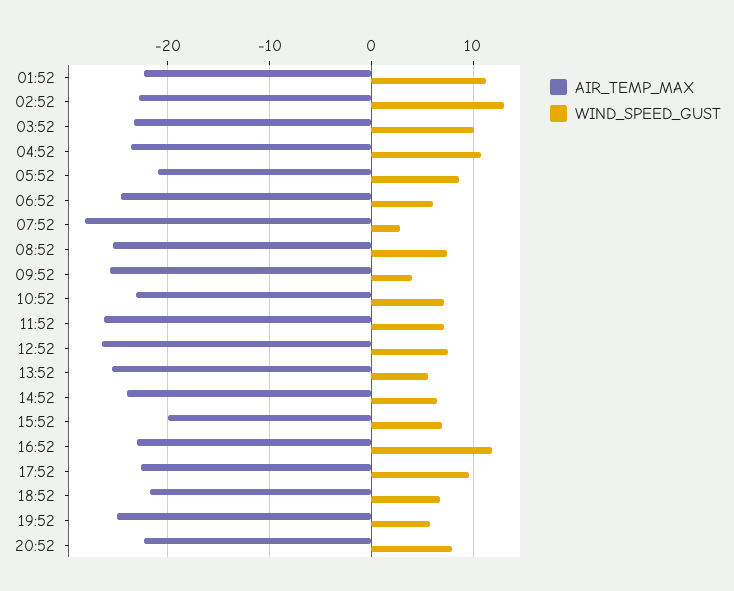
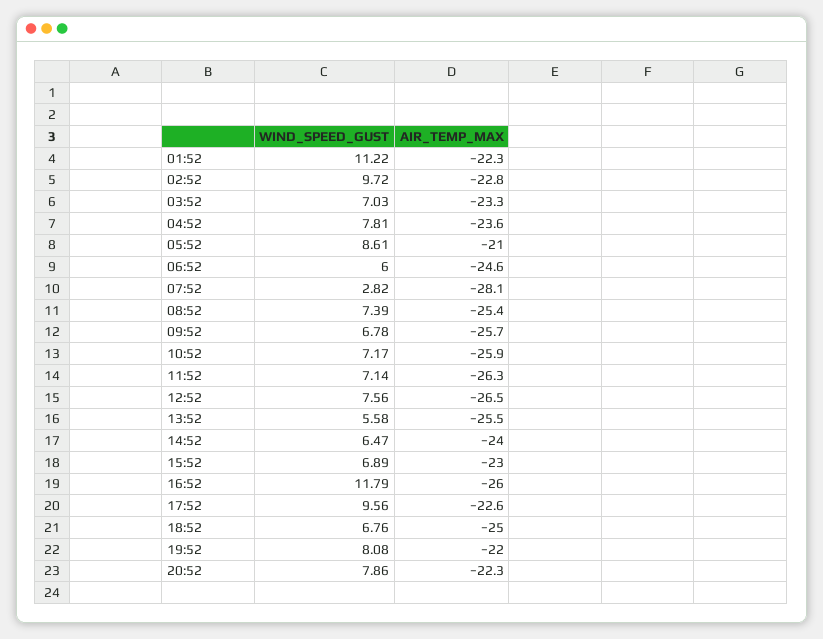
  {
    "AIR_TEMP_MAX": {
      "01:52": -22.3,
      "02:52": -22.8,
      "03:52": -23.3,
      "04:52": -23.6,
      "05:52": -21,
      "06:52": -24.6,
      "07:52": -28.1,
      "08:52": -25.4,
      "09:52": -25.7,
-     "10:52": -23,
+     "10:52": -25.9,
      "11:52": -26.3,
      "12:52": -26.5,
      "13:52": -25.5,
      "14:52": -24,
-     "15:52": -20,
+     "15:52": -23,
-     "16:52": -23,
+     "16:52": -26,
      "17:52": -22.6,
-     "18:52": -22,
+     "18:52": -25,
-     "19:52": -25,
+     "19:52": -22,
      "20:52": -22.3
    },
    "WIND_SPEED_GUST": {
      "01:52": 11.22,
-     "02:52": 13,
+     "02:52": 9.72,
-     "03:52": 10,
+     "03:52": 7.03,
-     "04:52": 11,
+     "04:52": 7.81,
      "05:52": 8.61,
      "06:52": 6,
      "07:52": 2.82,
      "08:52": 7.39,
-     "09:52": 4,
+     "09:52": 6.78,
      "10:52": 7.17,
      "11:52": 7.14,
      "12:52": 7.56,
      "13:52": 5.58,
      "14:52": 6.47,
      "15:52": 6.89,
      "16:52": 11.79,
      "17:52": 9.56,
      "18:52": 6.76,
-     "19:52": 6,
+     "19:52": 8.08,
      "20:52": 7.86
    }
  }

